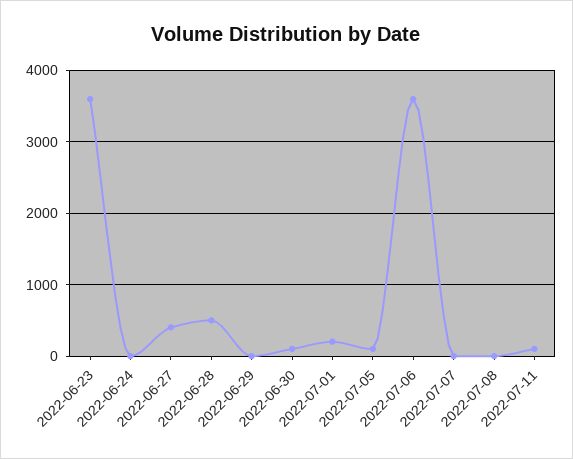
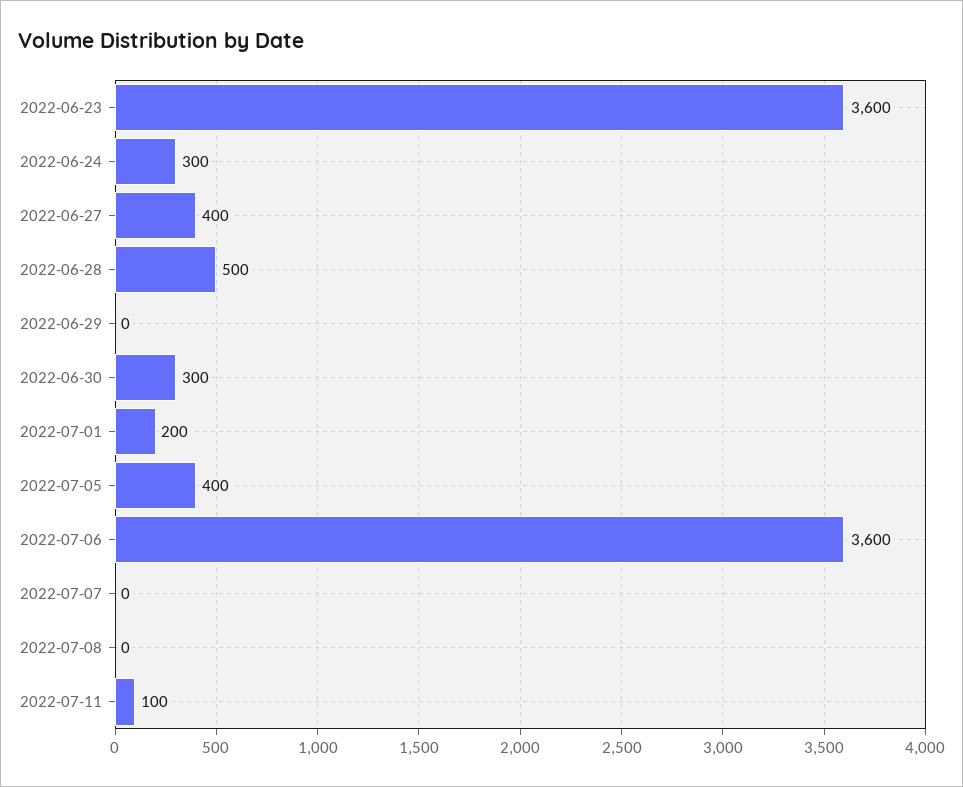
  {
    "2022-06-23": 3600,
-   "2022-06-24": 0,
+   "2022-06-24": 300,
    "2022-06-27": 400,
    "2022-06-28": 500,
    "2022-06-29": 0,
-   "2022-06-30": 100,
+   "2022-06-30": 300,
    "2022-07-01": 200,
-   "2022-07-05": 100,
+   "2022-07-05": 400,
    "2022-07-06": 3600,
    "2022-07-07": 0,
    "2022-07-08": 0,
    "2022-07-11": 100
  }

